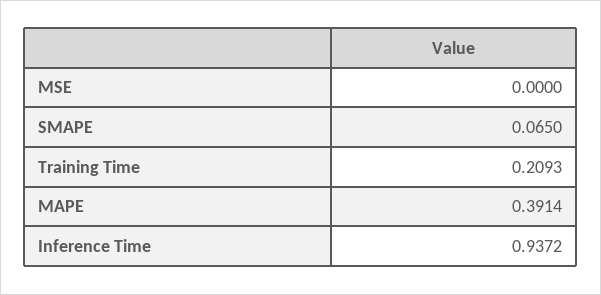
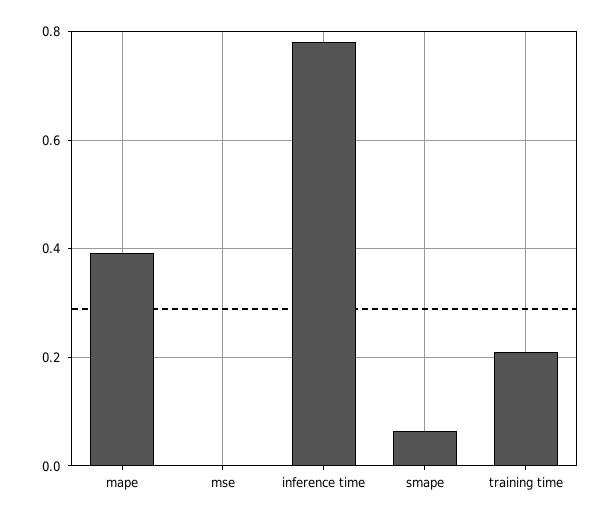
  {
    "MSE": 0,
    "SMAPE": 0.065,
    "Training Time": 0.2093,
    "MAPE": 0.3914,
-   "Inference Time": 0.9372
+   "Inference Time": 0.78
  }

